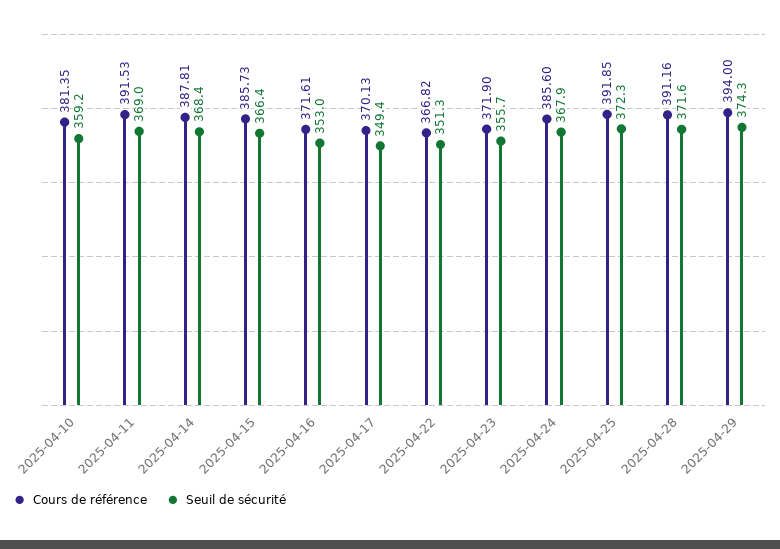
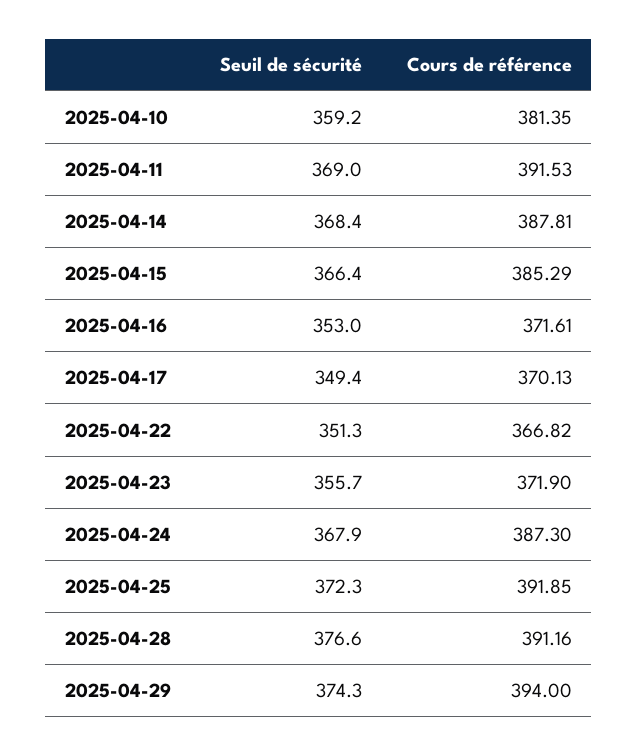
  {
    "Cours de référence": {
      "2025-04-10": 381.35,
      "2025-04-11": 391.53,
      "2025-04-14": 387.81,
-     "2025-04-15": 385.73,
+     "2025-04-15": 385.29,
      "2025-04-16": 371.61,
      "2025-04-17": 370.13,
      "2025-04-22": 366.82,
      "2025-04-23": 371.9,
-     "2025-04-24": 385.6,
+     "2025-04-24": 387.3,
      "2025-04-25": 391.85,
      "2025-04-28": 391.16,
      "2025-04-29": 394
    },
    "Seuil de sécurité": {
      "2025-04-10": 359.2,
      "2025-04-11": 369,
      "2025-04-14": 368.4,
      "2025-04-15": 366.4,
      "2025-04-16": 353,
      "2025-04-17": 349.4,
      "2025-04-22": 351.3,
      "2025-04-23": 355.7,
      "2025-04-24": 367.9,
      "2025-04-25": 372.3,
-     "2025-04-28": 371.6,
+     "2025-04-28": 376.6,
      "2025-04-29": 374.3
    }
  }

